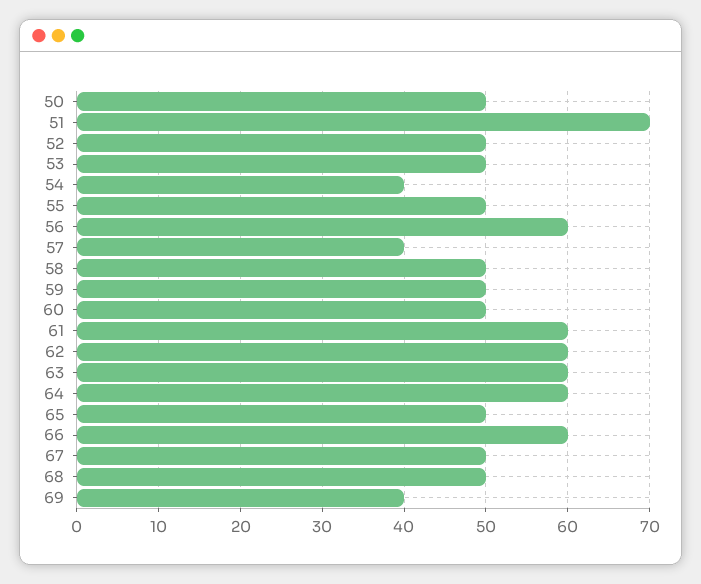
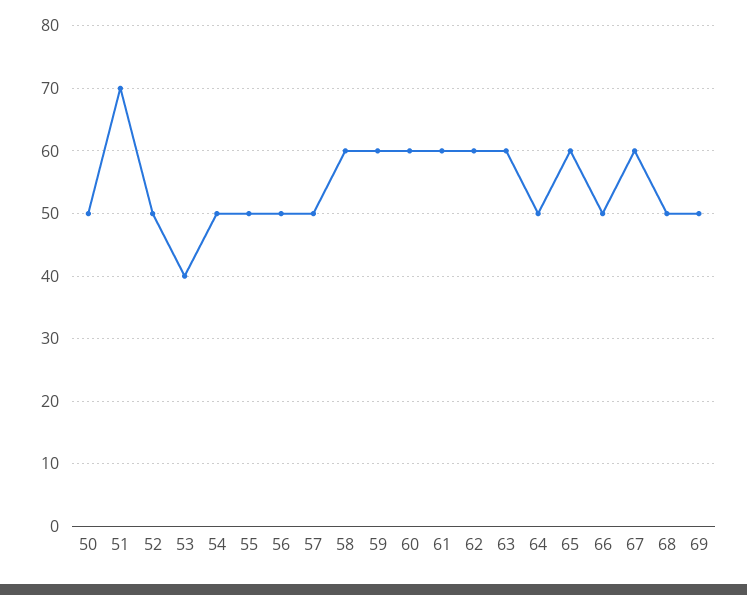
  {
    "50": 50,
    "51": 70,
    "52": 50,
-   "53": 50,
+   "53": 40,
-   "54": 40,
+   "54": 50,
    "55": 50,
-   "56": 60,
+   "56": 50,
-   "57": 40,
+   "57": 50,
-   "58": 50,
+   "58": 60,
-   "59": 50,
+   "59": 60,
-   "60": 50,
+   "60": 60,
    "61": 60,
    "62": 60,
    "63": 60,
-   "64": 60,
+   "64": 50,
-   "65": 50,
+   "65": 60,
-   "66": 60,
+   "66": 50,
-   "67": 50,
+   "67": 60,
    "68": 50,
-   "69": 40
+   "69": 50
  }

